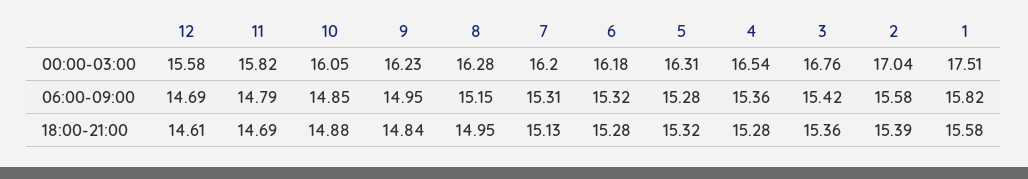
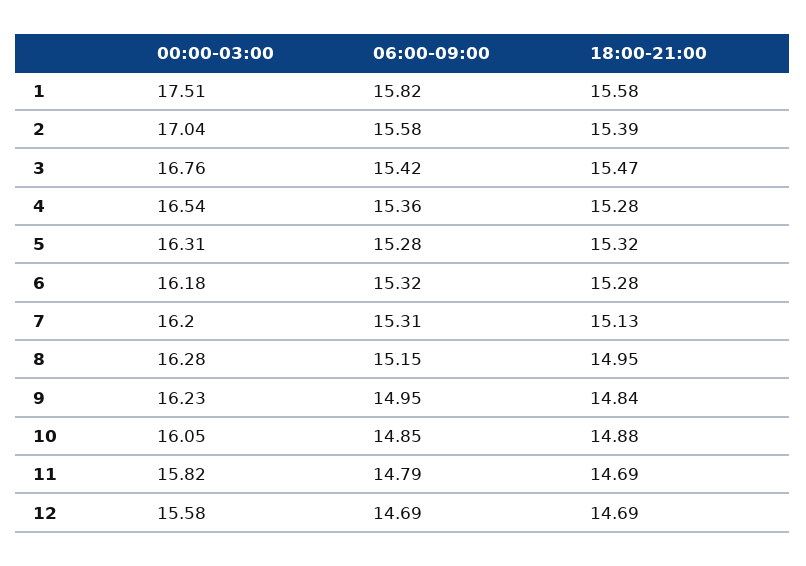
  {
    "12": {
      "00:00-03:00": 15.58,
      "06:00-09:00": 14.69,
-     "18:00-21:00": 14.61
+     "18:00-21:00": 14.69
    },
    "11": {
      "00:00-03:00": 15.82,
      "06:00-09:00": 14.79,
      "18:00-21:00": 14.69
    },
    "10": {
      "00:00-03:00": 16.05,
      "06:00-09:00": 14.85,
      "18:00-21:00": 14.88
    },
    "9": {
      "00:00-03:00": 16.23,
      "06:00-09:00": 14.95,
      "18:00-21:00": 14.84
    },
    "8": {
      "00:00-03:00": 16.28,
      "06:00-09:00": 15.15,
      "18:00-21:00": 14.95
    },
    "7": {
      "00:00-03:00": 16.2,
      "06:00-09:00": 15.31,
      "18:00-21:00": 15.13
    },
    "6": {
      "00:00-03:00": 16.18,
      "06:00-09:00": 15.32,
      "18:00-21:00": 15.28
    },
    "5": {
      "00:00-03:00": 16.31,
      "06:00-09:00": 15.28,
      "18:00-21:00": 15.32
    },
    "4": {
      "00:00-03:00": 16.54,
      "06:00-09:00": 15.36,
      "18:00-21:00": 15.28
    },
    "3": {
      "00:00-03:00": 16.76,
      "06:00-09:00": 15.42,
-     "18:00-21:00": 15.36
+     "18:00-21:00": 15.47
    },
    "2": {
      "00:00-03:00": 17.04,
      "06:00-09:00": 15.58,
      "18:00-21:00": 15.39
    },
    "1": {
      "00:00-03:00": 17.51,
      "06:00-09:00": 15.82,
      "18:00-21:00": 15.58
    }
  }

